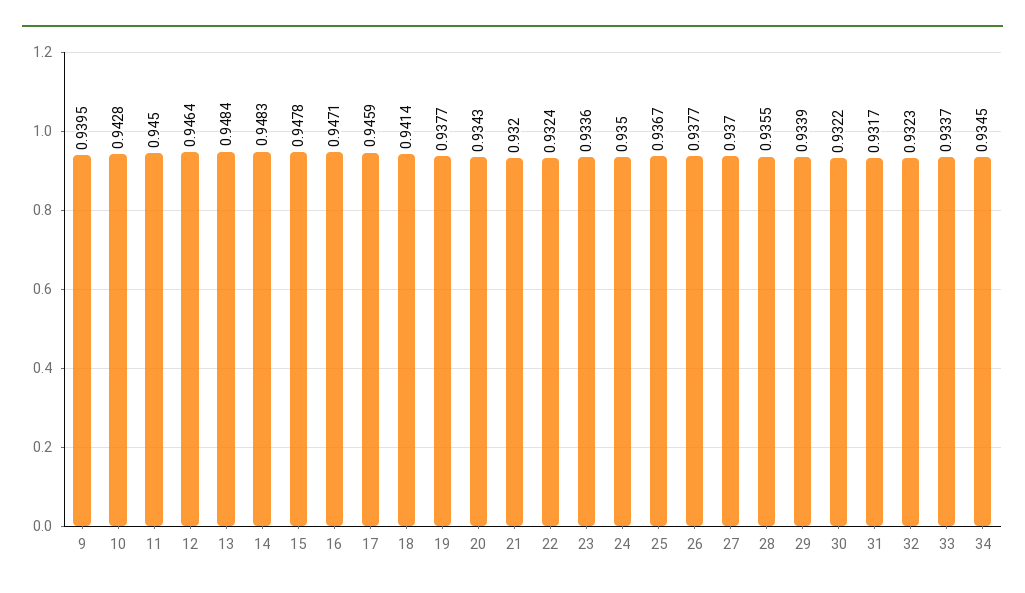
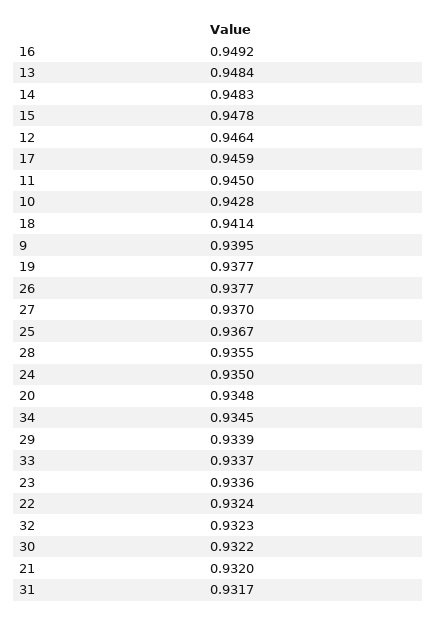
  {
    "9": 0.9395,
    "10": 0.9428,
    "11": 0.945,
    "12": 0.9464,
    "13": 0.9484,
    "14": 0.9483,
    "15": 0.9478,
-   "16": 0.9471,
+   "16": 0.9492,
    "17": 0.9459,
    "18": 0.9414,
    "19": 0.9377,
-   "20": 0.9343,
+   "20": 0.9348,
    "21": 0.932,
    "22": 0.9324,
    "23": 0.9336,
    "24": 0.935,
    "25": 0.9367,
    "26": 0.9377,
    "27": 0.937,
    "28": 0.9355,
    "29": 0.9339,
    "30": 0.9322,
    "31": 0.9317,
    "32": 0.9323,
    "33": 0.9337,
    "34": 0.9345
  }

